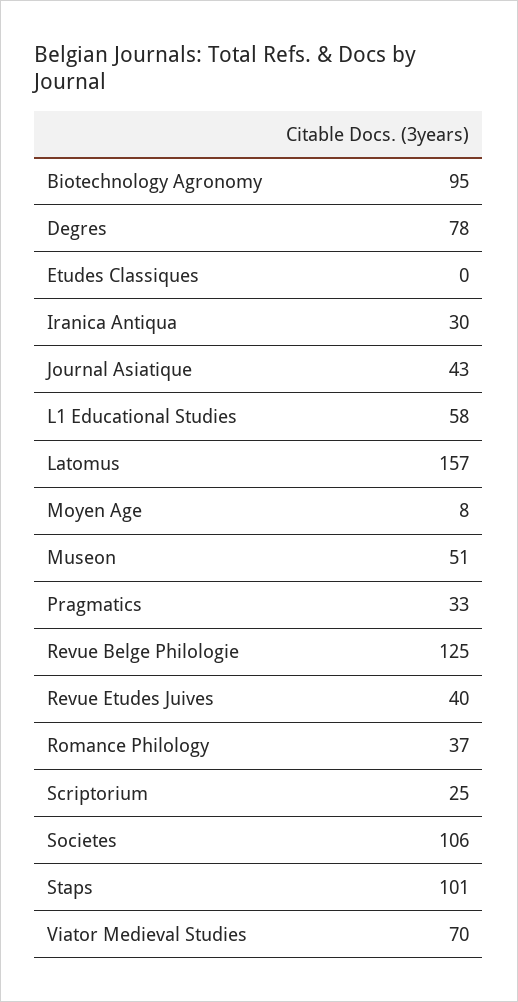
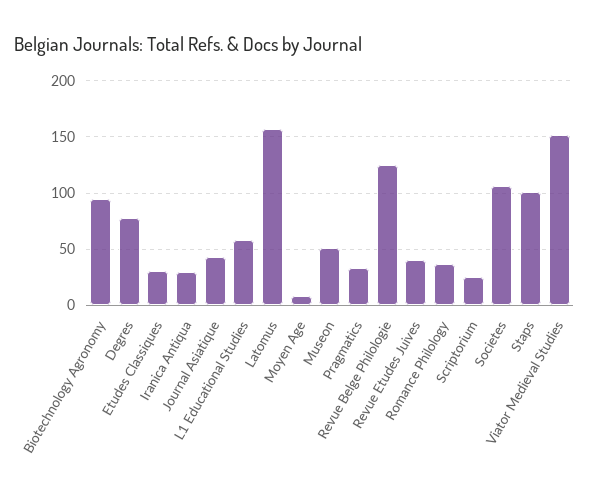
  {
    "Biotechnology Agronomy": 95,
    "Degres": 78,
-   "Etudes Classiques": 0,
+   "Etudes Classiques": 30,
    "Iranica Antiqua": 30,
    "Journal Asiatique": 43,
    "L1 Educational Studies": 58,
    "Latomus": 157,
    "Moyen Age": 8,
    "Museon": 51,
    "Pragmatics": 33,
    "Revue Belge Philologie": 125,
    "Revue Etudes Juives": 40,
    "Romance Philology": 37,
    "Scriptorium": 25,
    "Societes": 106,
    "Staps": 101,
-   "Viator Medieval Studies": 70
+   "Viator Medieval Studies": 150
  }

